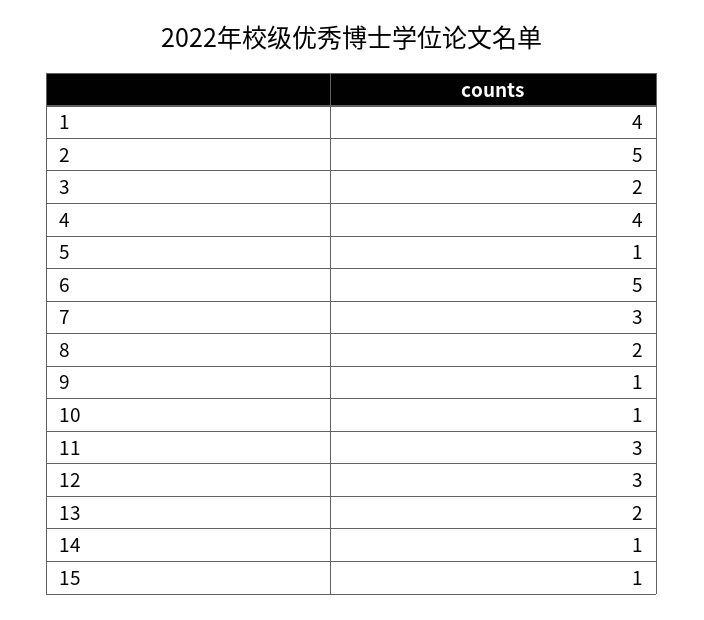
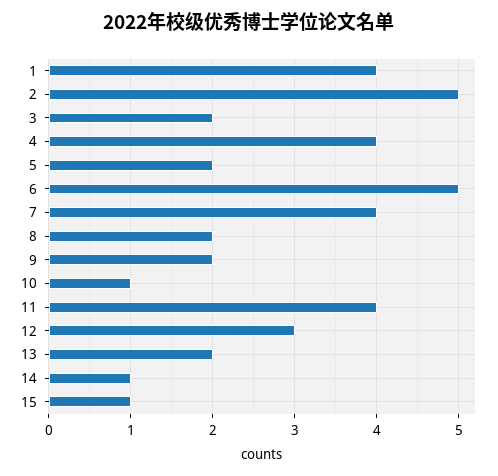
  {
    "1": 4,
    "2": 5,
    "3": 2,
    "4": 4,
-   "5": 1,
+   "5": 2,
    "6": 5,
-   "7": 3,
+   "7": 4,
    "8": 2,
-   "9": 1,
+   "9": 2,
    "10": 1,
-   "11": 3,
+   "11": 4,
    "12": 3,
    "13": 2,
    "14": 1,
    "15": 1
  }

